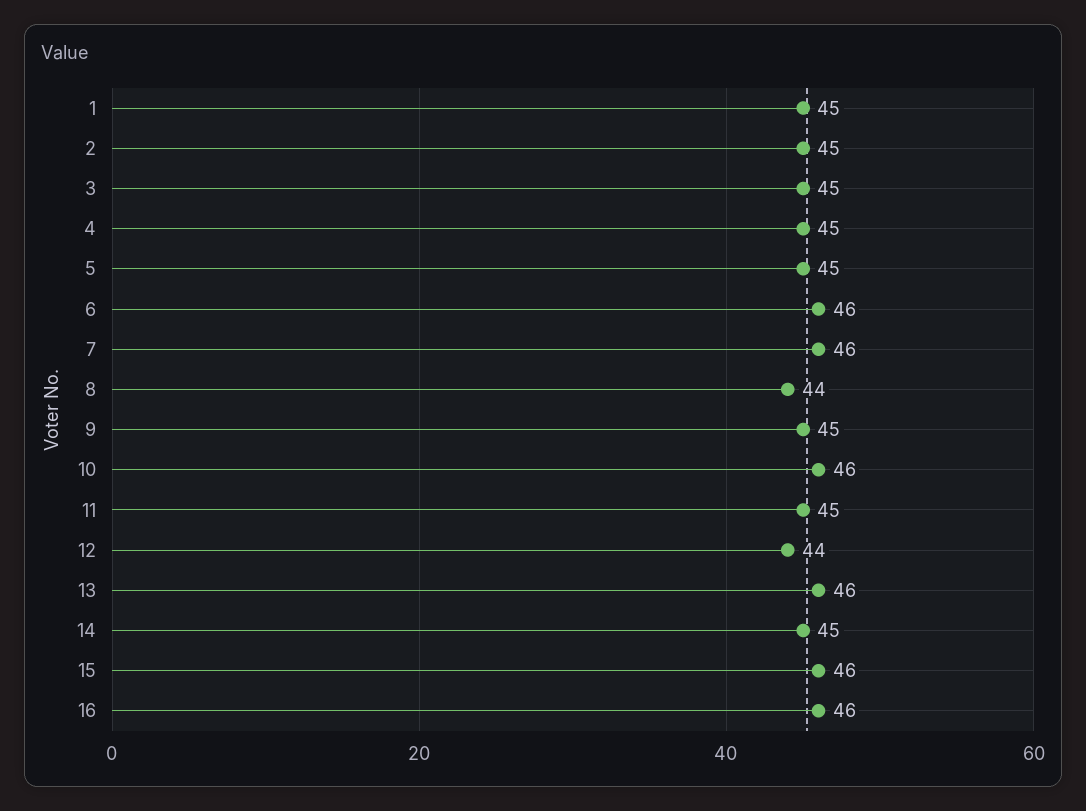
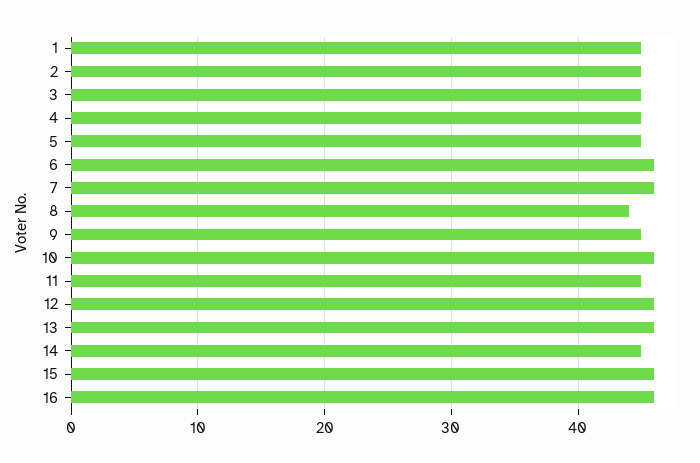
  {
    "1": 45,
    "2": 45,
    "3": 45,
    "4": 45,
    "5": 45,
    "6": 46,
    "7": 46,
    "8": 44,
    "9": 45,
    "10": 46,
    "11": 45,
-   "12": 44,
+   "12": 46,
    "13": 46,
    "14": 45,
    "15": 46,
    "16": 46
  }

